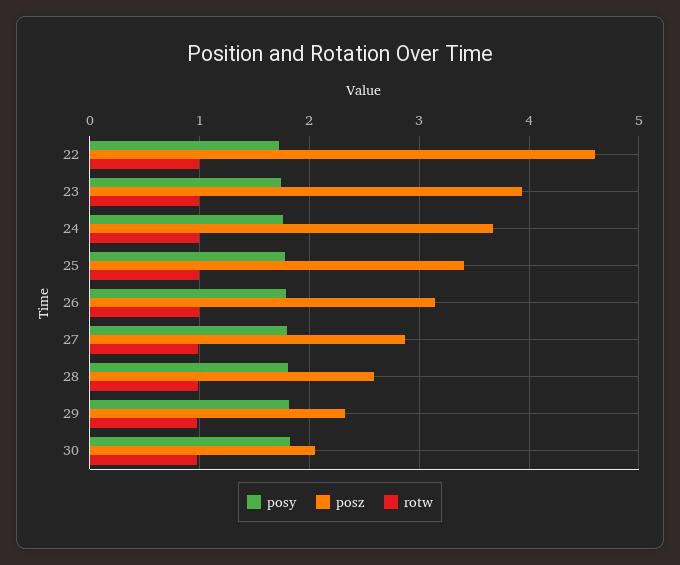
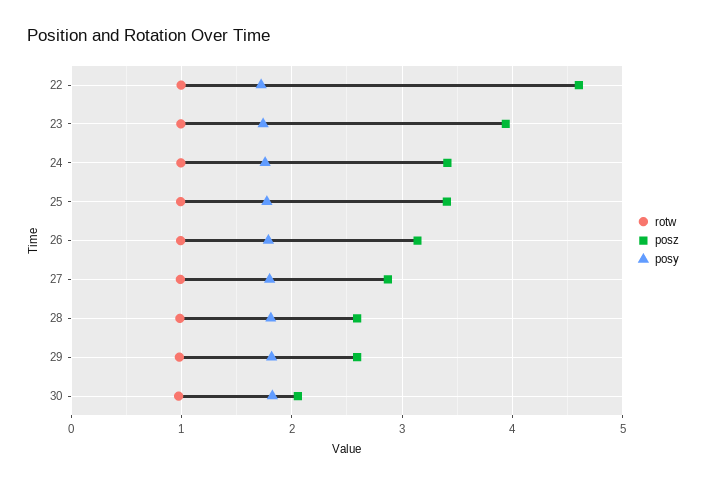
  {
    "posy": {
      "22": 1.7,
      "23": 1.7,
      "24": 1.8,
      "25": 1.8,
      "26": 1.8,
      "27": 1.8,
      "28": 1.8,
      "29": 1.8,
      "30": 1.8
    },
    "posz": {
      "22": 4.6,
      "23": 3.9,
-     "24": 3.7,
+     "24": 3.4,
      "25": 3.4,
      "26": 3.1,
      "27": 2.9,
      "28": 2.6,
-     "29": 2.3,
+     "29": 2.6,
      "30": 2.1
    },
    "rotw": {
      "22": 1,
      "23": 1,
      "24": 1,
      "25": 1,
      "26": 1,
      "27": 1,
      "28": 1,
      "29": 1,
      "30": 1
    }
  }

